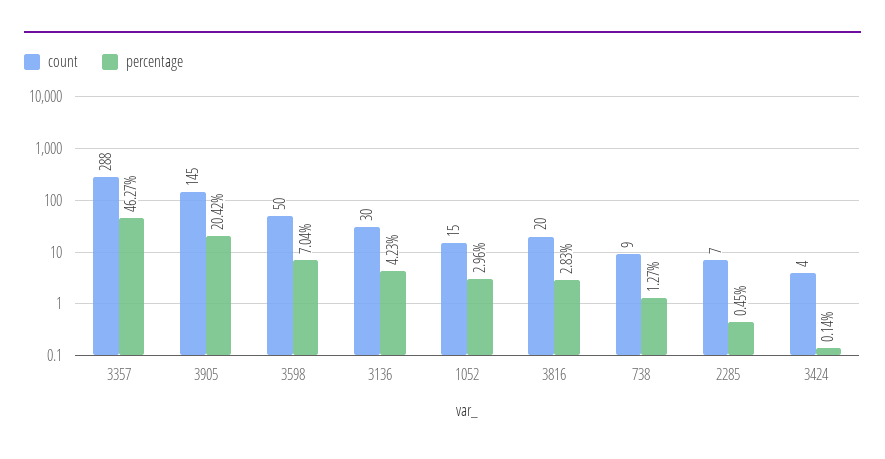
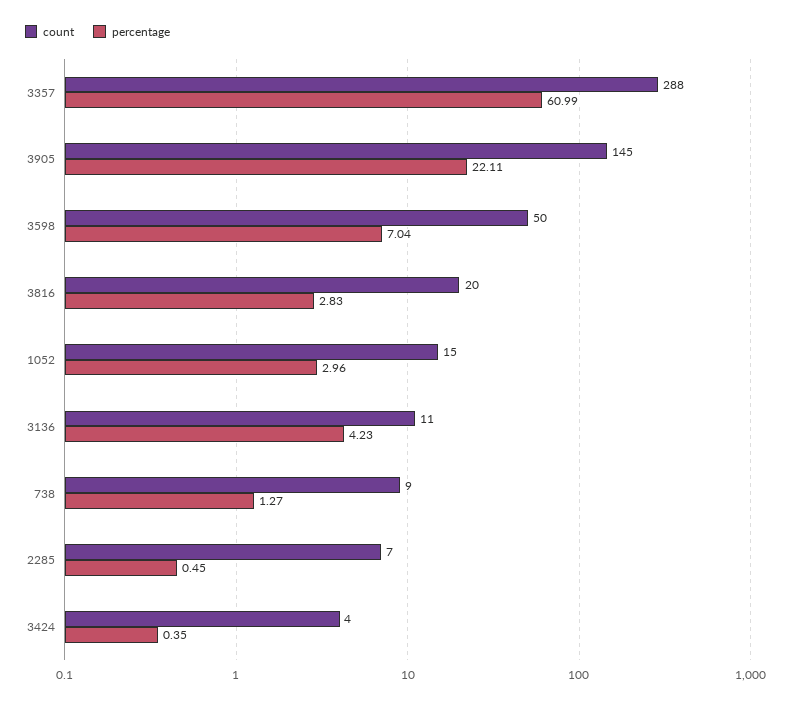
  {
    "count": {
      "3357": 288,
      "3905": 145,
      "3598": 50,
-     "3136": 30,
+     "3136": 11,
      "1052": 15,
      "3816": 20,
      "738": 9,
      "2285": 7,
      "3424": 4
    },
    "percentage": {
-     "3357": 46.27,
+     "3357": 60.99,
-     "3905": 20.42,
+     "3905": 22.11,
      "3598": 7.04,
      "3136": 4.23,
      "1052": 2.96,
      "3816": 2.83,
      "738": 1.27,
      "2285": 0.45,
-     "3424": 0.14
+     "3424": 0.35
    }
  }

